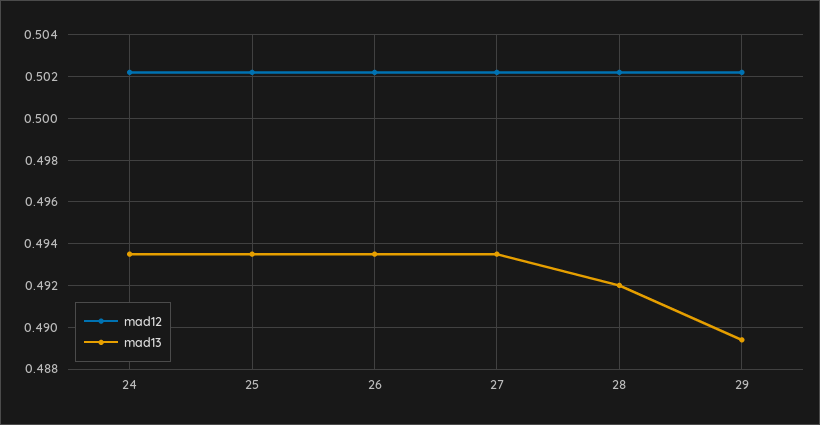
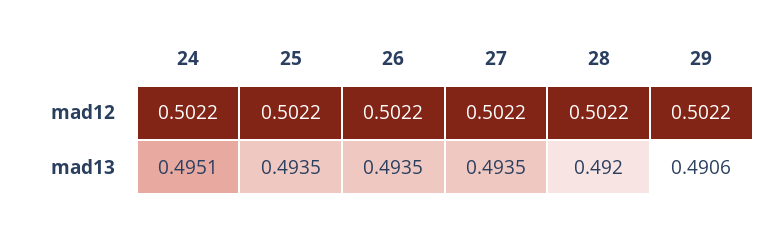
  {
    "mad12": {
      "24": 0.5022,
      "25": 0.5022,
      "26": 0.5022,
      "27": 0.5022,
      "28": 0.5022,
      "29": 0.5022
    },
    "mad13": {
-     "24": 0.4935,
+     "24": 0.4951,
      "25": 0.4935,
      "26": 0.4935,
      "27": 0.4935,
      "28": 0.492,
-     "29": 0.4895
+     "29": 0.4906
    }
  }

